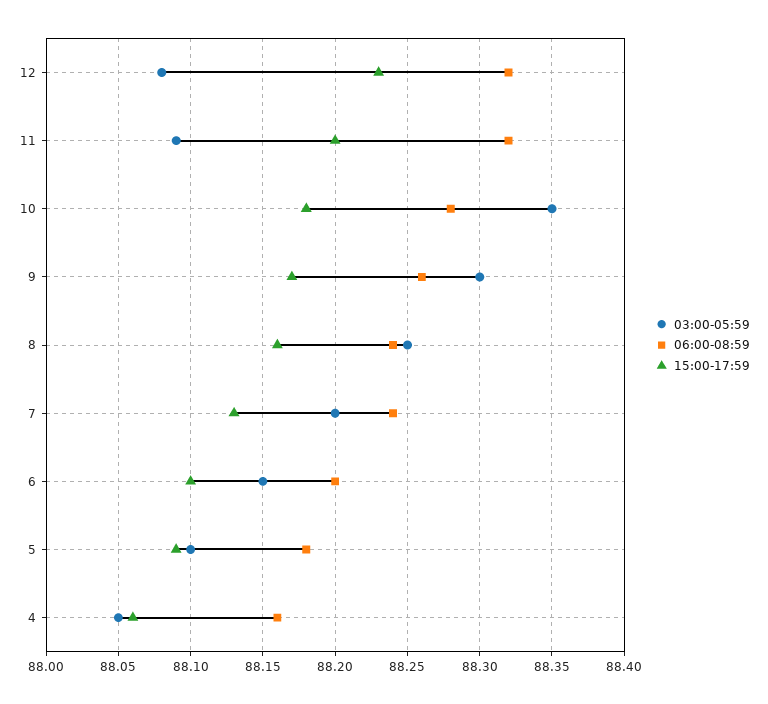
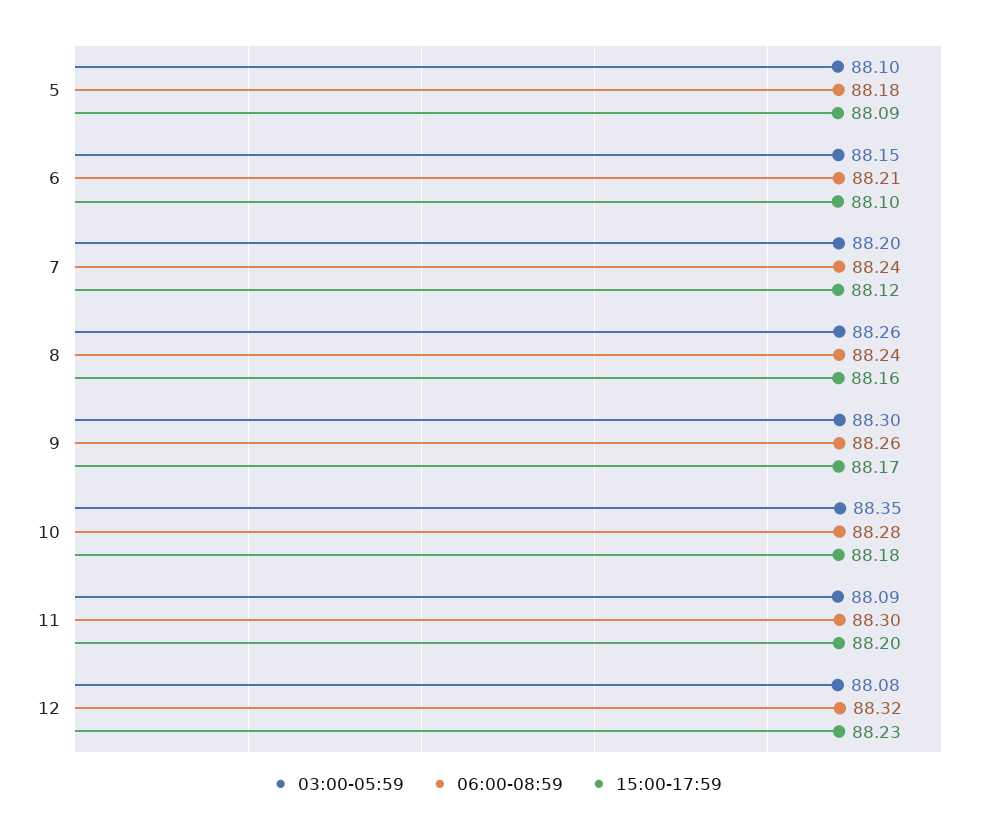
  {
    "03:00-05:59": {
      "12": 88.08,
      "11": 88.09,
      "10": 88.35,
      "9": 88.3,
-     "8": 88.25,
+     "8": 88.26,
      "7": 88.2,
      "6": 88.15,
-     "5": 88.1,
+     "5": 88.1
-     "4": 88.05
    },
    "06:00-08:59": {
      "12": 88.32,
-     "11": 88.32,
+     "11": 88.3,
      "10": 88.28,
      "9": 88.26,
      "8": 88.24,
      "7": 88.24,
-     "6": 88.2,
+     "6": 88.21,
-     "5": 88.18,
+     "5": 88.18
-     "4": 88.16
    },
    "15:00-17:59": {
      "12": 88.23,
      "11": 88.2,
      "10": 88.18,
      "9": 88.17,
      "8": 88.16,
-     "7": 88.13,
+     "7": 88.12,
      "6": 88.1,
-     "5": 88.09,
+     "5": 88.09
-     "4": 88.06
    }
  }

